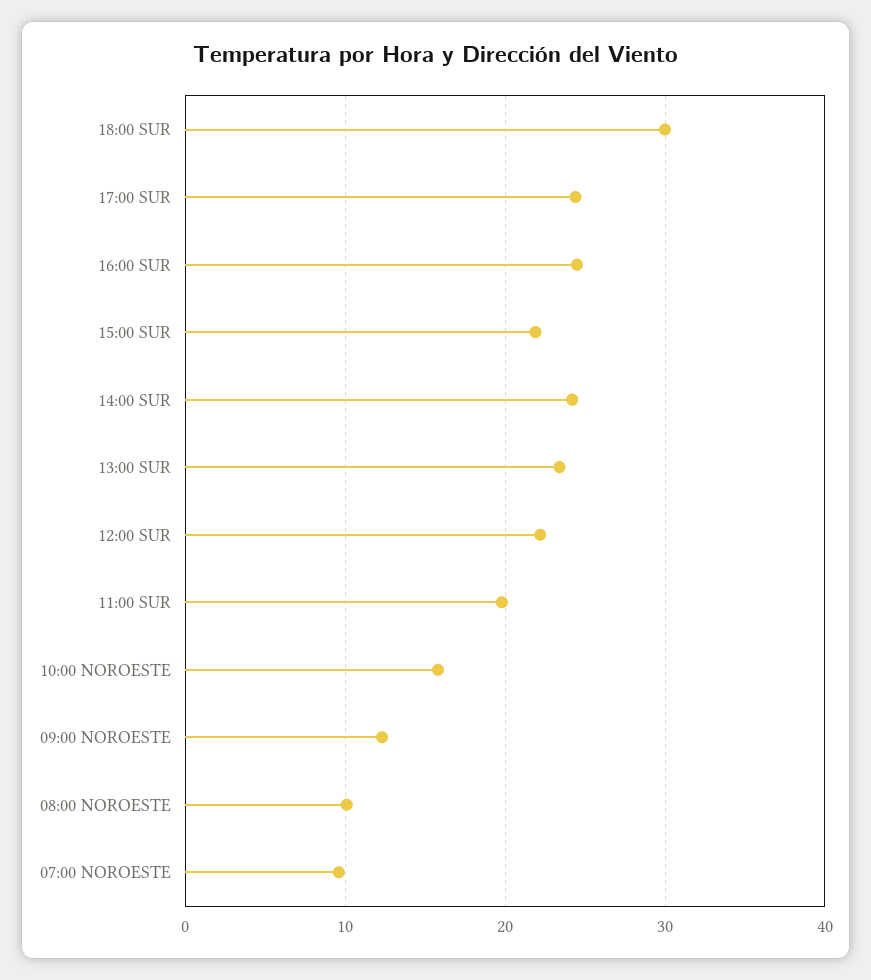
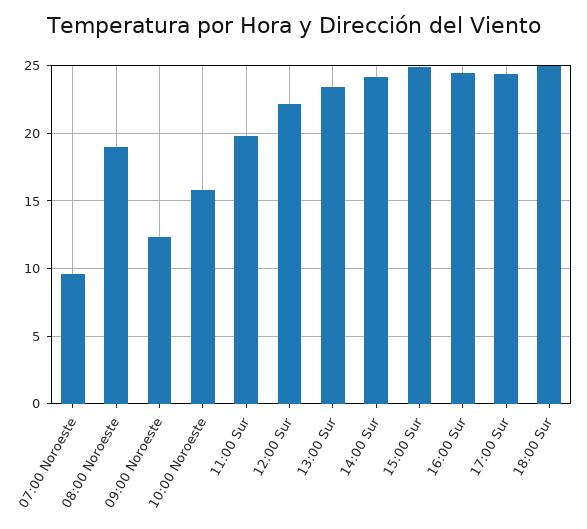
  {
-   "18:00 SUR": 30,
+   "18:00 SUR": 25,
    "17:00 SUR": 24.5,
    "16:00 SUR": 24.5,
-   "15:00 SUR": 22,
+   "15:00 SUR": 25,
    "14:00 SUR": 24,
    "13:00 SUR": 23.5,
    "12:00 SUR": 22,
    "11:00 SUR": 20,
    "10:00 NOROESTE": 16,
    "09:00 NOROESTE": 12.5,
-   "08:00 NOROESTE": 10,
+   "08:00 NOROESTE": 19,
    "07:00 NOROESTE": 9.5
  }

